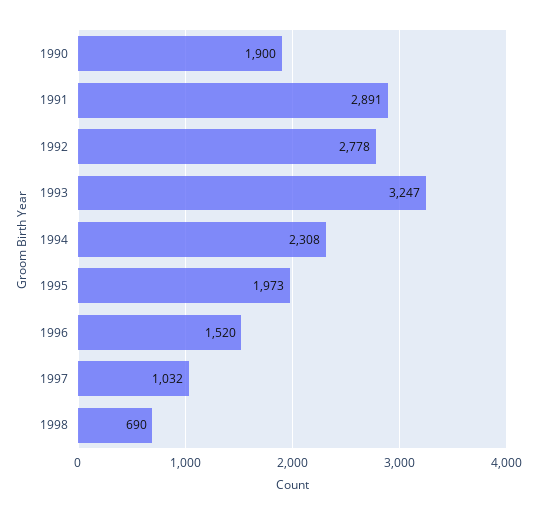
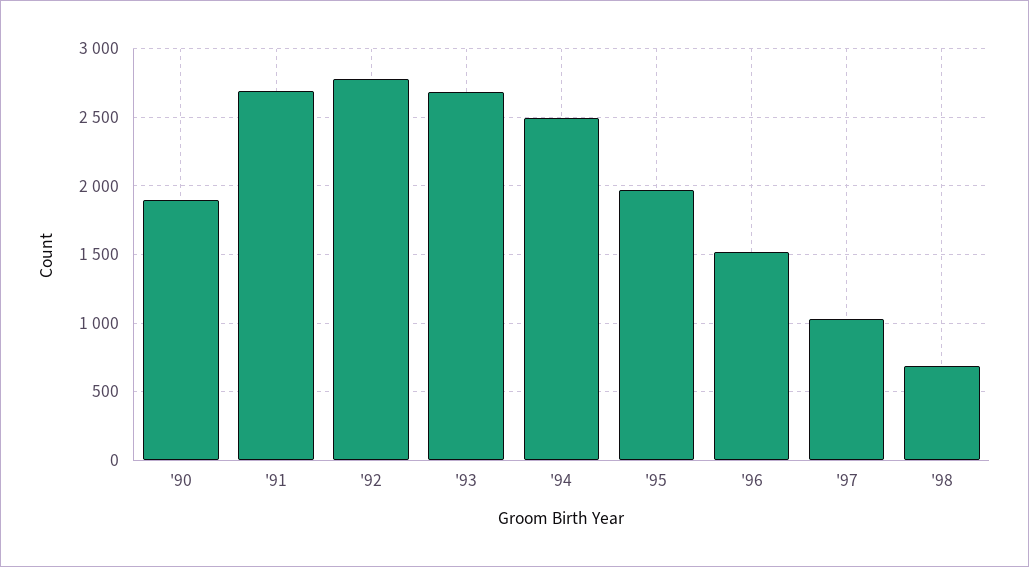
  {
    "1990": 1900,
-   "1991": 2891,
+   "1991": 2700,
    "1992": 2778,
-   "1993": 3247,
+   "1993": 2700,
-   "1994": 2308,
+   "1994": 2500,
    "1995": 1973,
    "1996": 1520,
    "1997": 1032,
    "1998": 690
  }

